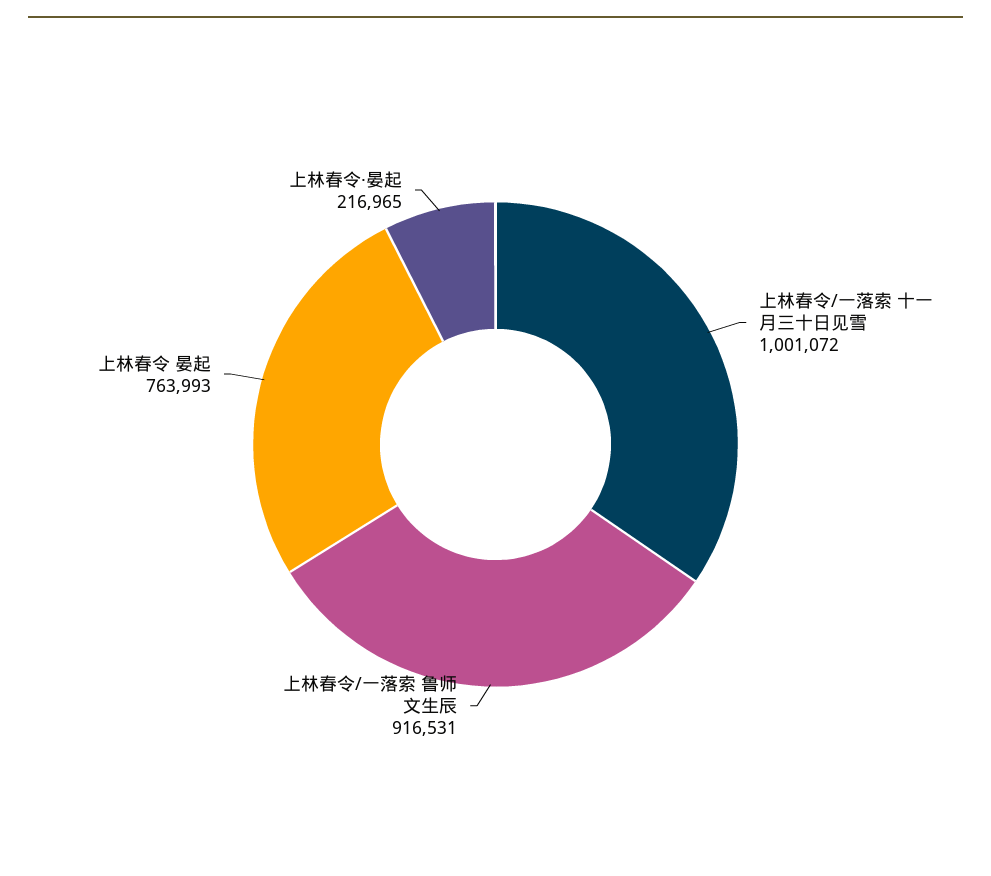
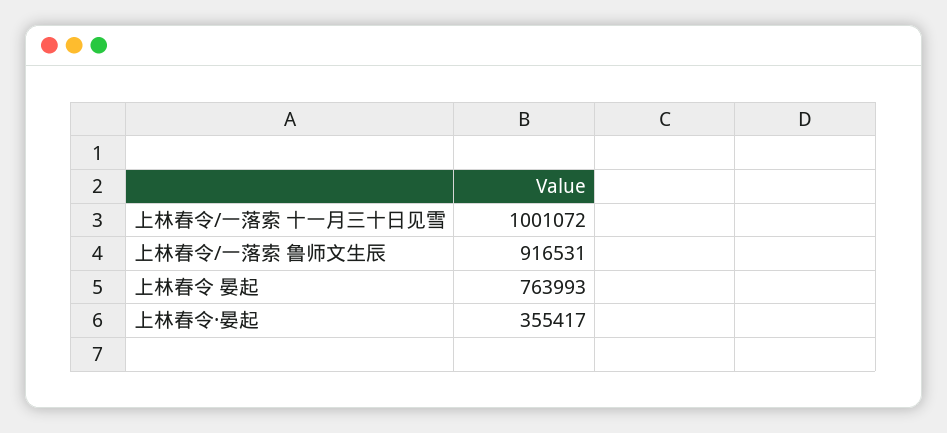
  {
    "上林春令/一落索 十一月三十日见雪": 1001072,
    "上林春令/一落索 鲁师文生辰": 916531,
    "上林春令 晏起": 763993,
-   "上林春令·晏起": 216965
+   "上林春令·晏起": 355417
  }

